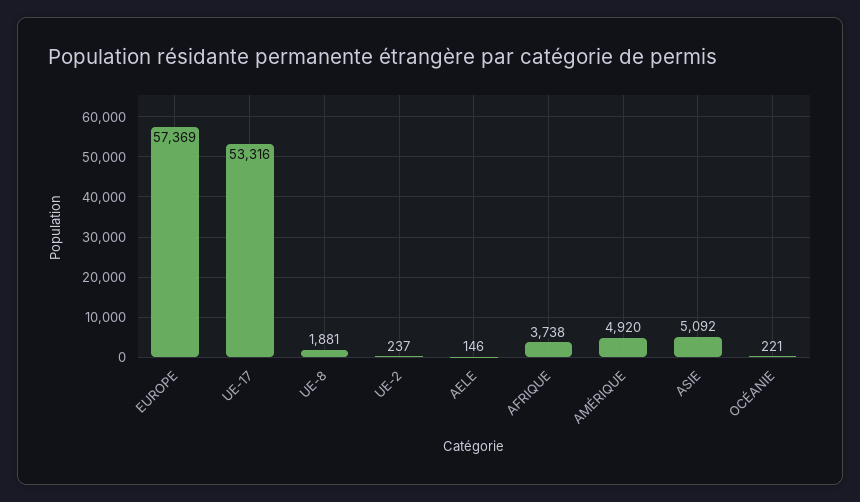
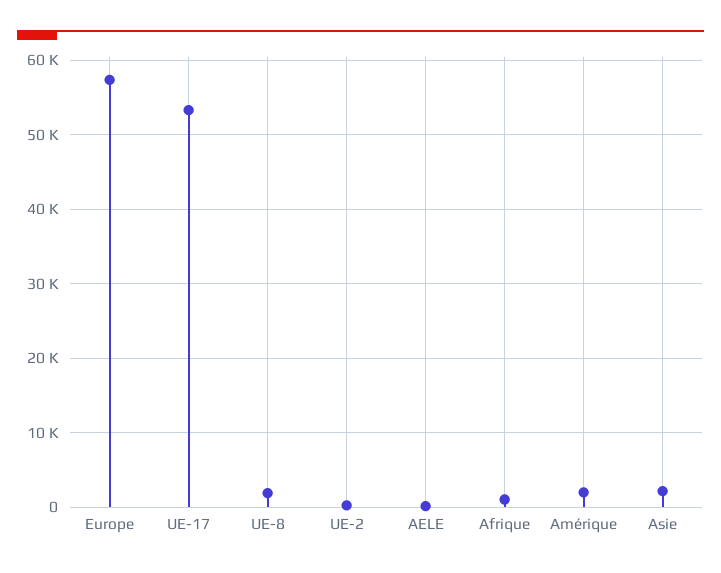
  {
    "EUROPE": 57369,
    "UE-17": 53316,
    "UE-8": 1881,
    "UE-2": 237,
    "AELE": 146,
-   "AFRIQUE": 3738,
+   "AFRIQUE": 1000,
-   "AMÉRIQUE": 4920,
+   "AMÉRIQUE": 2000,
-   "ASIE": 5092,
+   "ASIE": 2000
-   "OCÉANIE": 221
  }

